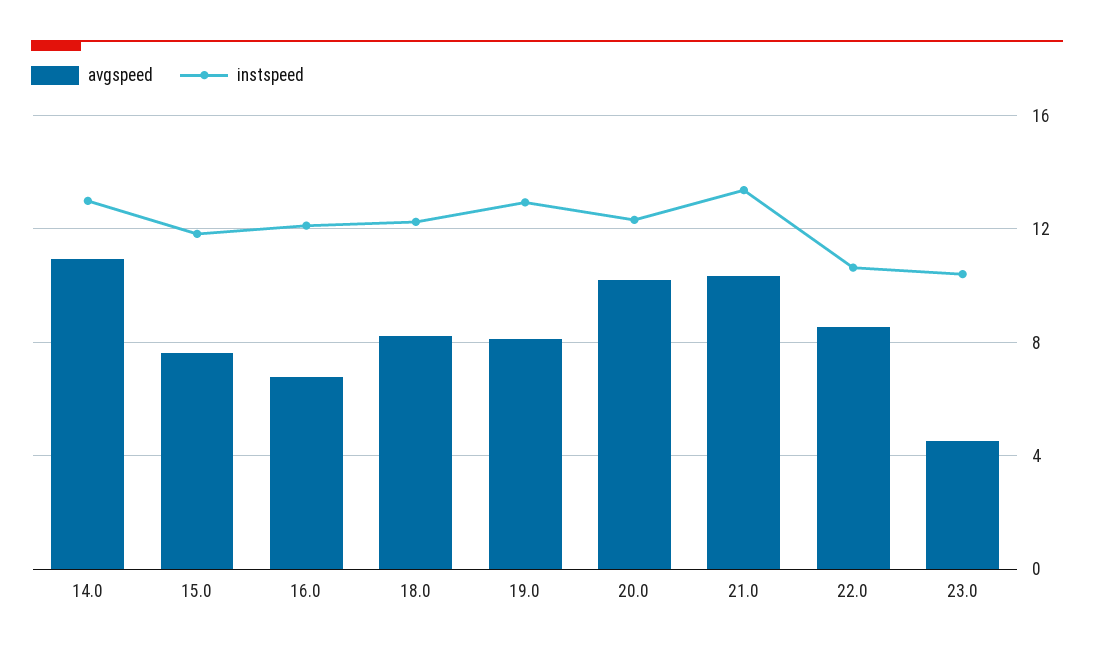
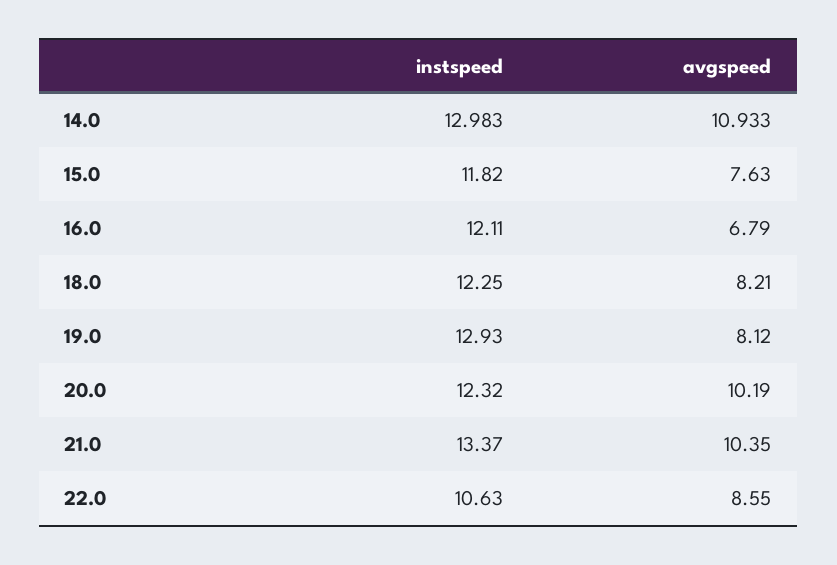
  {
    "avgspeed": {
      "14.0": 10.933,
      "15.0": 7.63,
      "16.0": 6.79,
      "18.0": 8.21,
      "19.0": 8.12,
      "20.0": 10.19,
      "21.0": 10.35,
-     "22.0": 8.55,
+     "22.0": 8.55
-     "23.0": 4.5
    },
    "instspeed": {
      "14.0": 12.983,
      "15.0": 11.82,
      "16.0": 12.11,
      "18.0": 12.25,
      "19.0": 12.93,
      "20.0": 12.32,
      "21.0": 13.37,
-     "22.0": 10.63,
+     "22.0": 10.63
-     "23.0": 10.5
    }
  }

